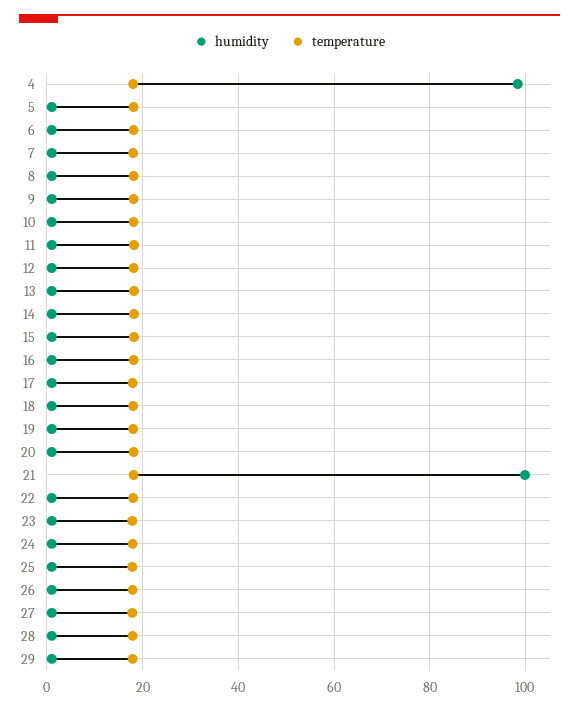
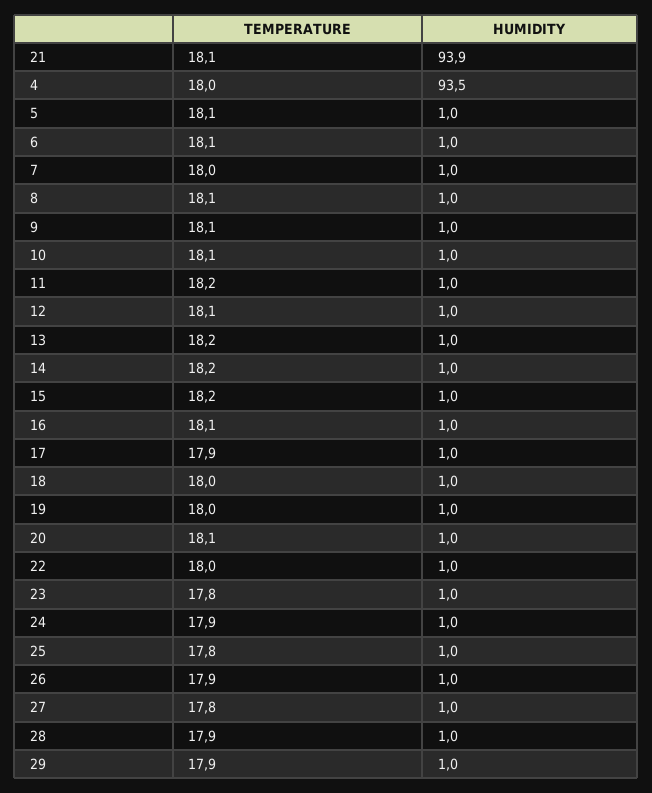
  {
    "humidity": {
-     "4": 98,
+     "4": 93.5,
      "5": 1,
      "6": 1,
      "7": 1,
      "8": 1,
      "9": 1,
      "10": 1,
      "11": 1,
      "12": 1,
      "13": 1,
      "14": 1,
      "15": 1,
      "16": 1,
      "17": 1,
      "18": 1,
      "19": 1,
      "20": 1,
-     "21": 100,
+     "21": 93.9,
      "22": 1,
      "23": 1,
      "24": 1,
      "25": 1,
      "26": 1,
      "27": 1,
      "28": 1,
      "29": 1
    },
    "temperature": {
      "4": 18,
      "5": 18.1,
      "6": 18.1,
      "7": 18,
      "8": 18.1,
      "9": 18.1,
      "10": 18.1,
      "11": 18.2,
      "12": 18.1,
      "13": 18.2,
      "14": 18.2,
      "15": 18.2,
      "16": 18.1,
      "17": 17.9,
      "18": 18,
      "19": 18,
      "20": 18.1,
      "21": 18.1,
      "22": 18,
      "23": 17.8,
      "24": 17.9,
      "25": 17.8,
      "26": 17.9,
      "27": 17.8,
      "28": 17.9,
      "29": 17.9
    }
  }

